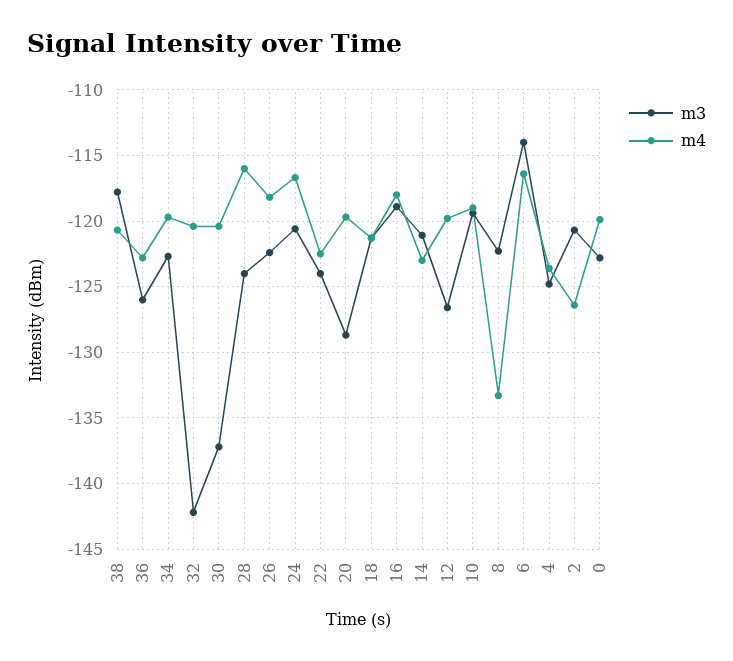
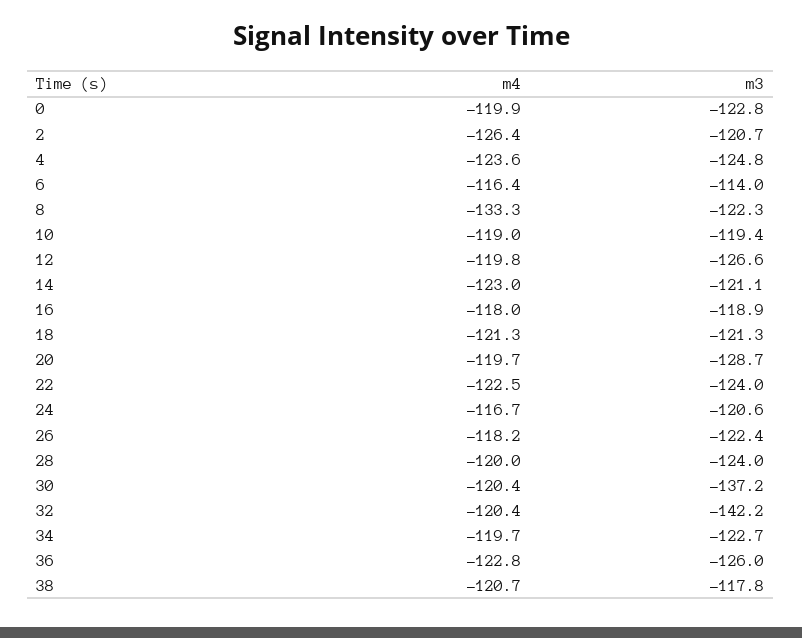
  {
    "m3": {
      "38": -117.8,
      "36": -126,
      "34": -122.7,
      "32": -142.2,
      "30": -137.2,
      "28": -124,
      "26": -122.4,
      "24": -120.6,
      "22": -124,
      "20": -128.7,
      "18": -121.3,
      "16": -118.9,
      "14": -121.1,
      "12": -126.6,
      "10": -119.4,
      "8": -122.3,
      "6": -114,
      "4": -124.8,
      "2": -120.7,
      "0": -122.8
    },
    "m4": {
      "38": -120.7,
      "36": -122.8,
      "34": -119.7,
      "32": -120.4,
      "30": -120.4,
-     "28": -116,
+     "28": -120,
      "26": -118.2,
      "24": -116.7,
      "22": -122.5,
      "20": -119.7,
      "18": -121.3,
      "16": -118,
      "14": -123,
      "12": -119.8,
      "10": -119,
      "8": -133.3,
      "6": -116.4,
      "4": -123.6,
      "2": -126.4,
      "0": -119.9
    }
  }

